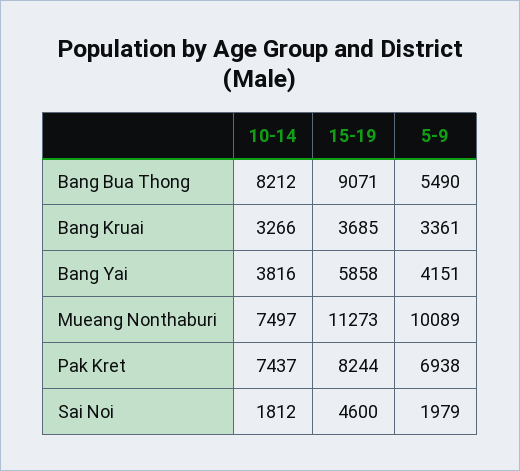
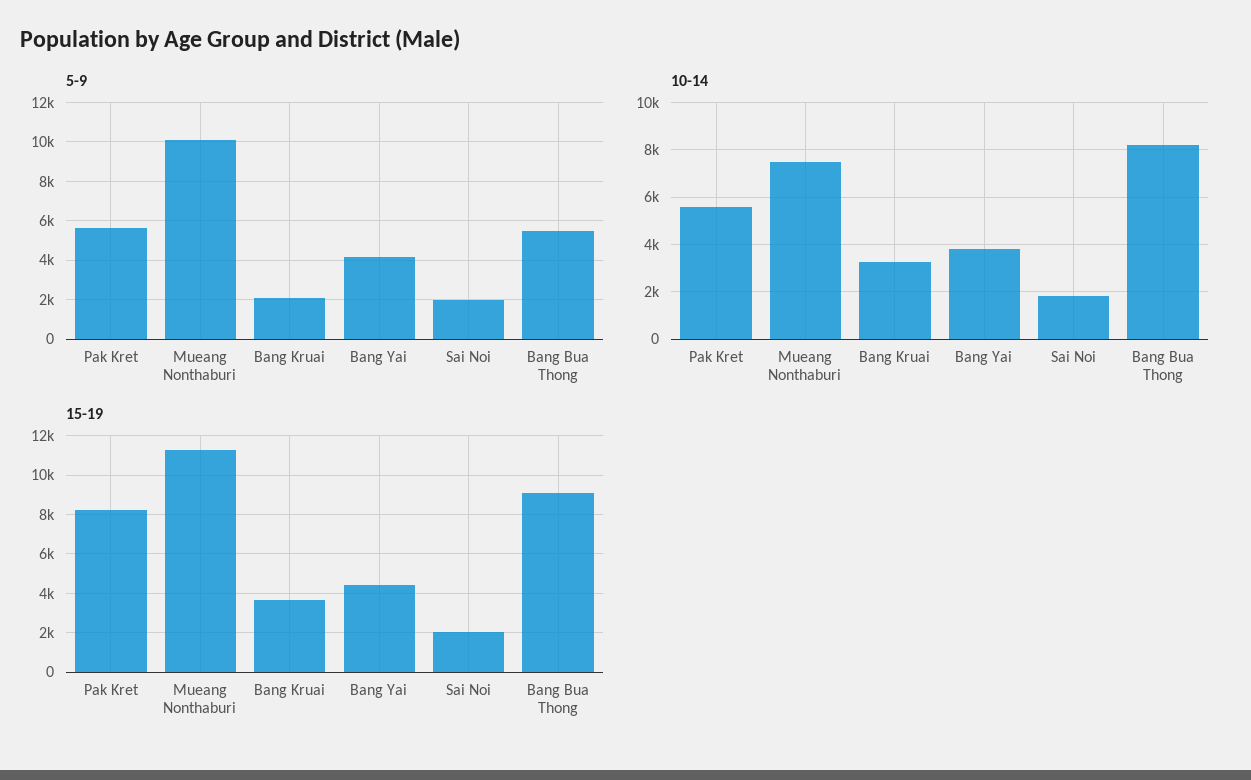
  {
    "10-14": {
      "Bang Bua Thong": 8212,
      "Bang Kruai": 3266,
      "Bang Yai": 3816,
      "Mueang Nonthaburi": 7497,
-     "Pak Kret": 7437,
+     "Pak Kret": 5500,
      "Sai Noi": 1812
    },
    "15-19": {
      "Bang Bua Thong": 9071,
      "Bang Kruai": 3685,
-     "Bang Yai": 5858,
+     "Bang Yai": 4500,
      "Mueang Nonthaburi": 11273,
      "Pak Kret": 8244,
-     "Sai Noi": 4600
+     "Sai Noi": 2000
    },
    "5-9": {
      "Bang Bua Thong": 5490,
-     "Bang Kruai": 3361,
+     "Bang Kruai": 2000,
      "Bang Yai": 4151,
      "Mueang Nonthaburi": 10089,
-     "Pak Kret": 6938,
+     "Pak Kret": 5500,
      "Sai Noi": 1979
    }
  }

